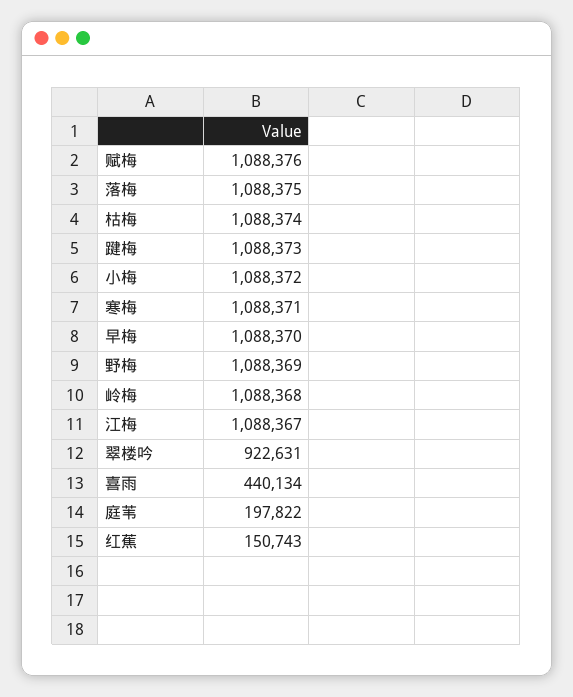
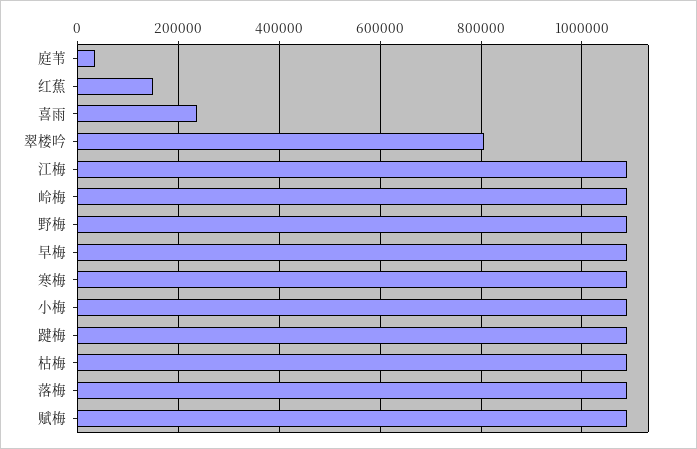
  {
    "赋梅": 1088376,
    "落梅": 1088375,
    "枯梅": 1088374,
    "踺梅": 1088373,
    "小梅": 1088372,
    "寒梅": 1088371,
    "早梅": 1088370,
    "野梅": 1088369,
    "岭梅": 1088368,
    "江梅": 1088367,
-   "翠楼吟": 922631,
+   "翠楼吟": 800000,
-   "喜雨": 440134,
+   "喜雨": 240000,
-   "庭苇": 197822,
+   "庭苇": 40000,
    "红蕉": 150743
  }

